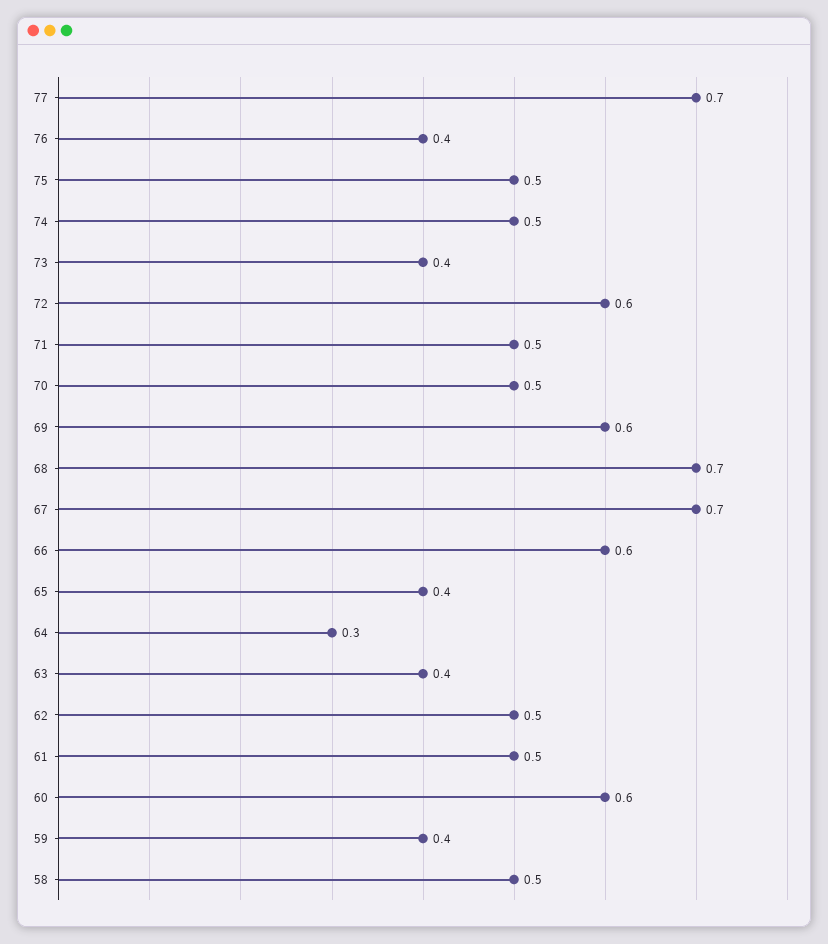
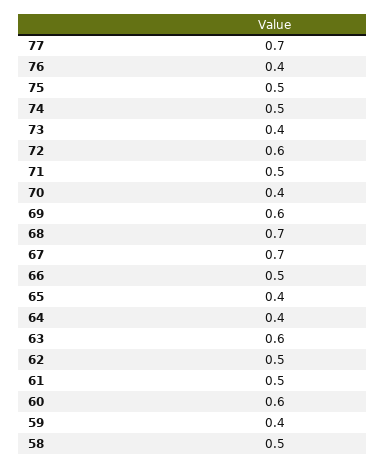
  {
    "77": 0.7,
    "76": 0.4,
    "75": 0.5,
    "74": 0.5,
    "73": 0.4,
    "72": 0.6,
    "71": 0.5,
-   "70": 0.5,
+   "70": 0.4,
    "69": 0.6,
    "68": 0.7,
    "67": 0.7,
-   "66": 0.6,
+   "66": 0.5,
    "65": 0.4,
-   "64": 0.3,
+   "64": 0.4,
-   "63": 0.4,
+   "63": 0.6,
    "62": 0.5,
    "61": 0.5,
    "60": 0.6,
    "59": 0.4,
    "58": 0.5
  }

